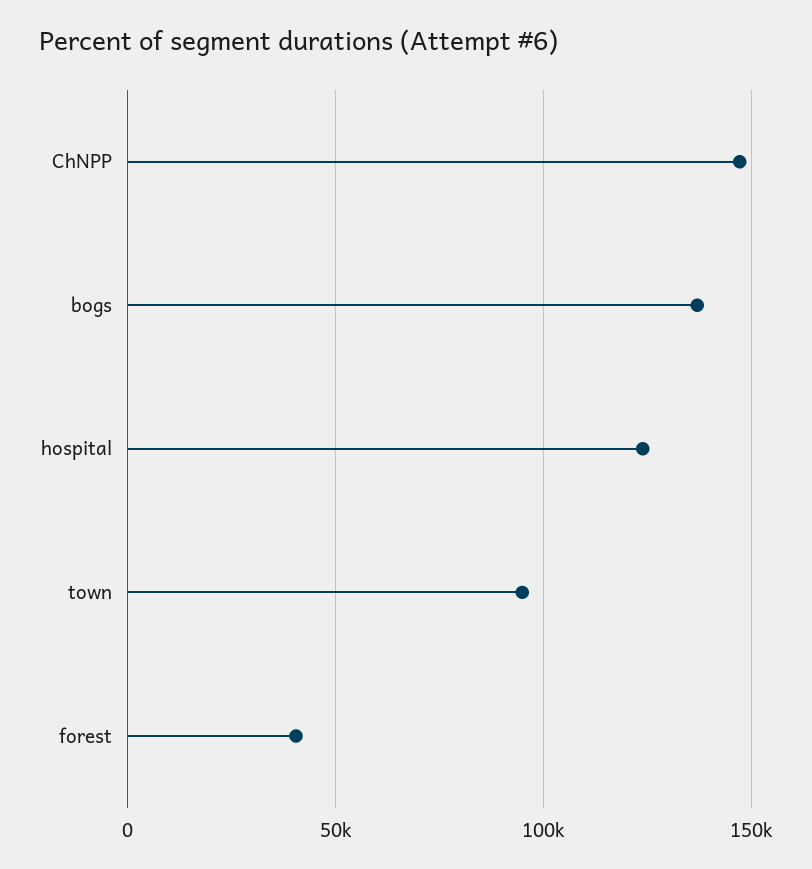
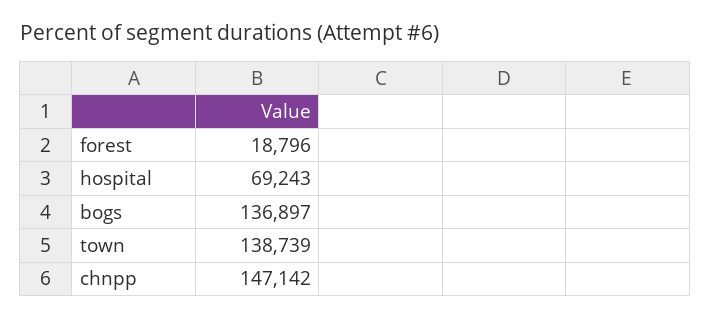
  {
    "ChNPP": 147142,
    "bogs": 136897,
-   "hospital": 125000,
+   "hospital": 69243,
-   "town": 95000,
+   "town": 138739,
-   "forest": 40000
+   "forest": 18796
  }

